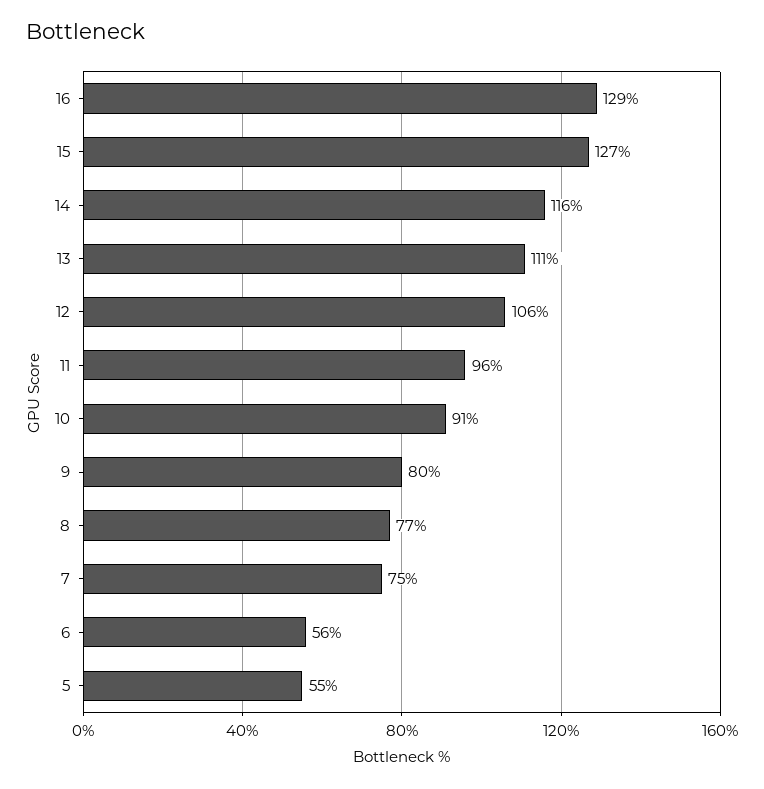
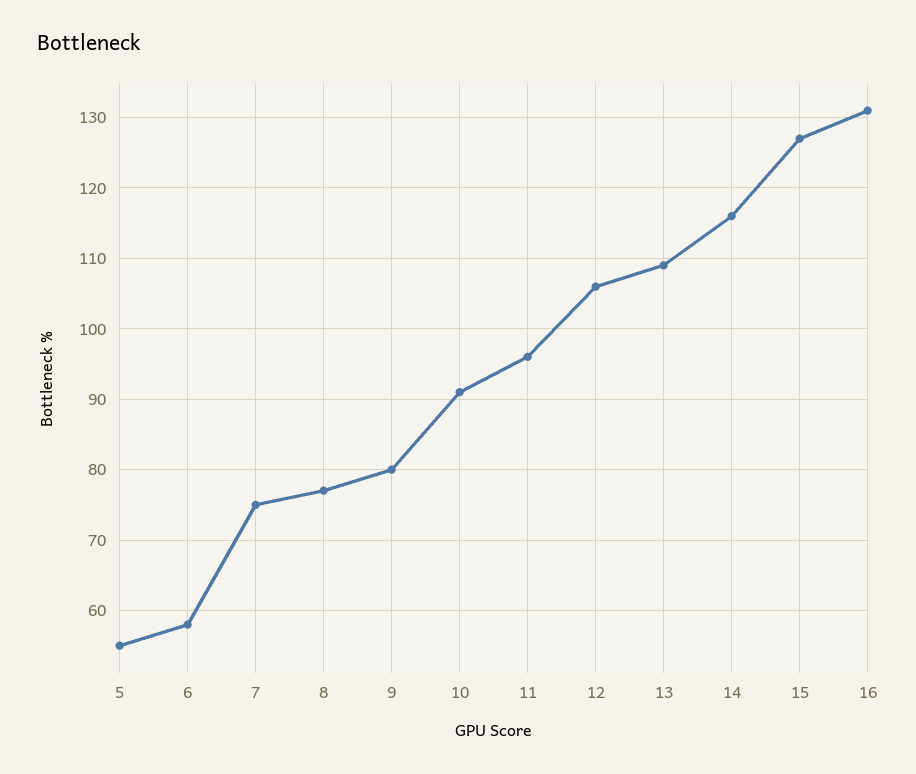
  {
-   "16": 129,
+   "16": 131,
    "15": 127,
    "14": 116,
-   "13": 111,
+   "13": 109,
    "12": 106,
    "11": 96,
    "10": 91,
    "9": 80,
    "8": 77,
    "7": 75,
-   "6": 56,
+   "6": 58,
    "5": 55
  }

